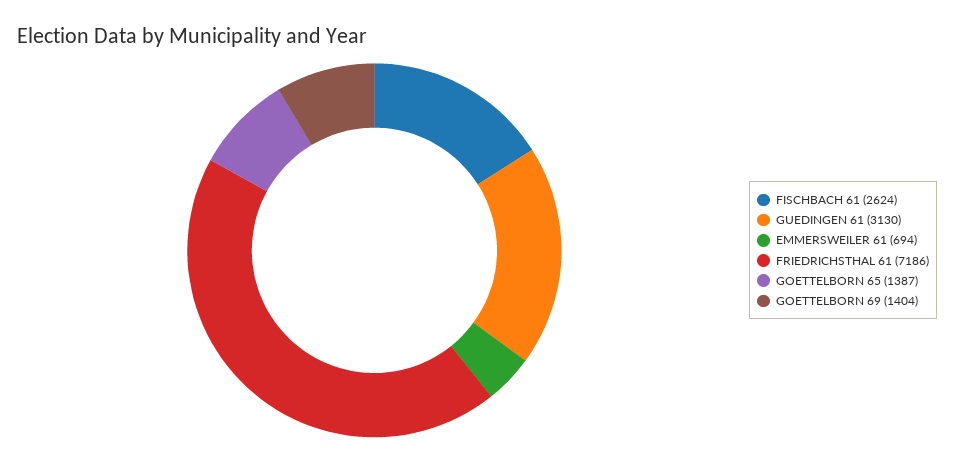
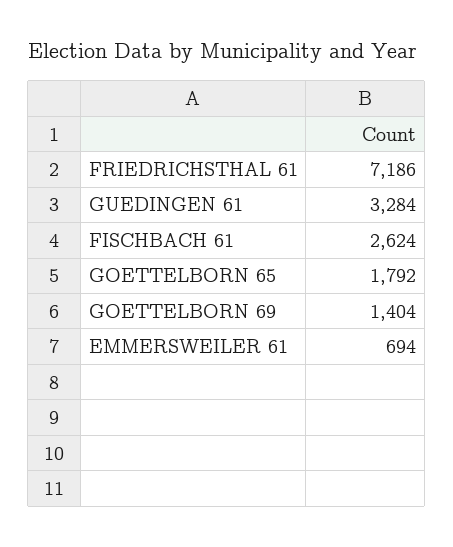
  {
    "FISCHBACH 61": 2624,
-   "GUEDINGEN 61": 3130,
+   "GUEDINGEN 61": 3284,
    "EMMERSWEILER 61": 694,
    "FRIEDRICHSTHAL 61": 7186,
-   "GOETTELBORN 65": 1387,
+   "GOETTELBORN 65": 1792,
    "GOETTELBORN 69": 1404
  }

